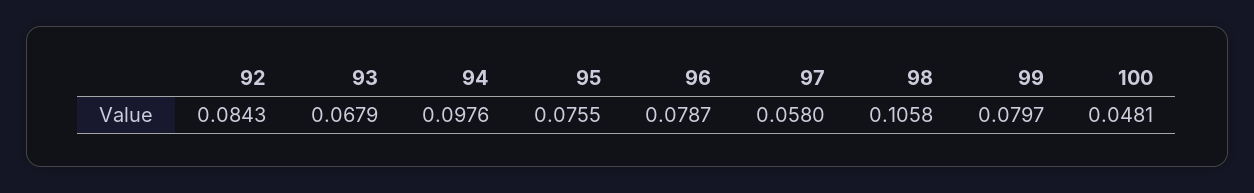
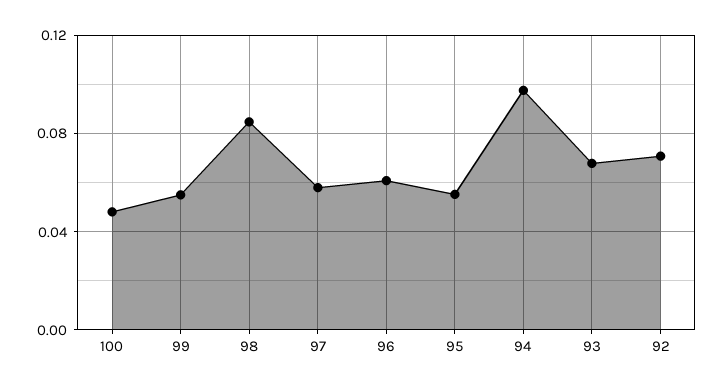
  {
-   "92": 0.0843,
+   "92": 0.07,
    "93": 0.0679,
    "94": 0.0976,
-   "95": 0.0755,
+   "95": 0.055,
-   "96": 0.0787,
+   "96": 0.06,
    "97": 0.058,
-   "98": 0.1058,
+   "98": 0.085,
-   "99": 0.0797,
+   "99": 0.055,
    "100": 0.0481
  }

